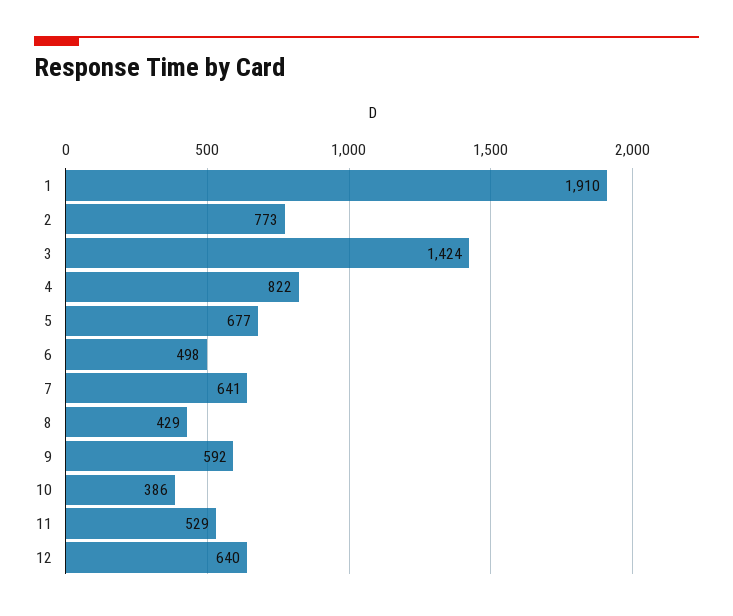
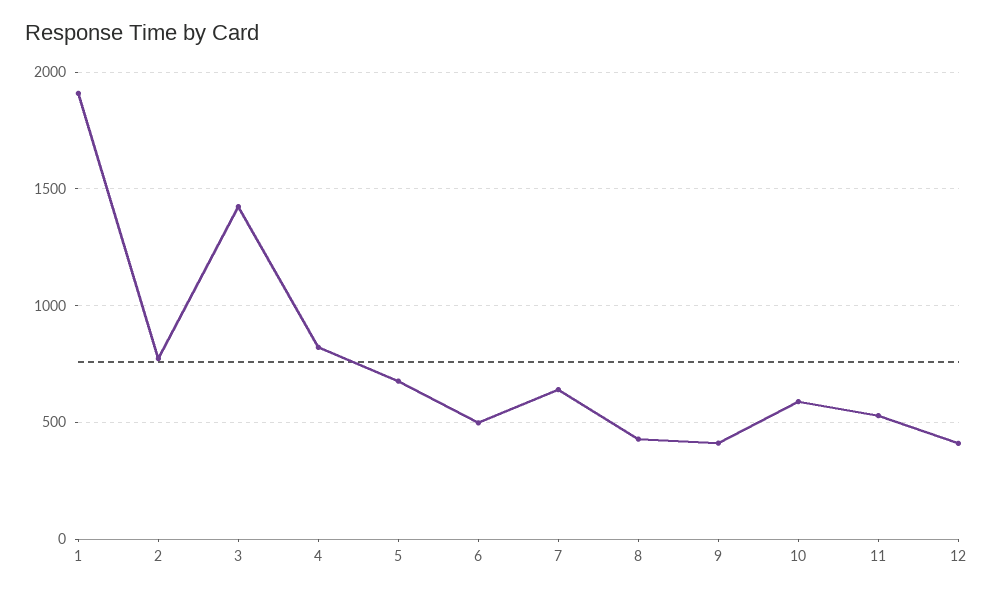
  {
    "1": 1910,
    "2": 773,
    "3": 1424,
    "4": 822,
    "5": 677,
    "6": 498,
    "7": 641,
    "8": 429,
-   "9": 592,
+   "9": 400,
-   "10": 386,
+   "10": 600,
    "11": 529,
-   "12": 640
+   "12": 400
  }

